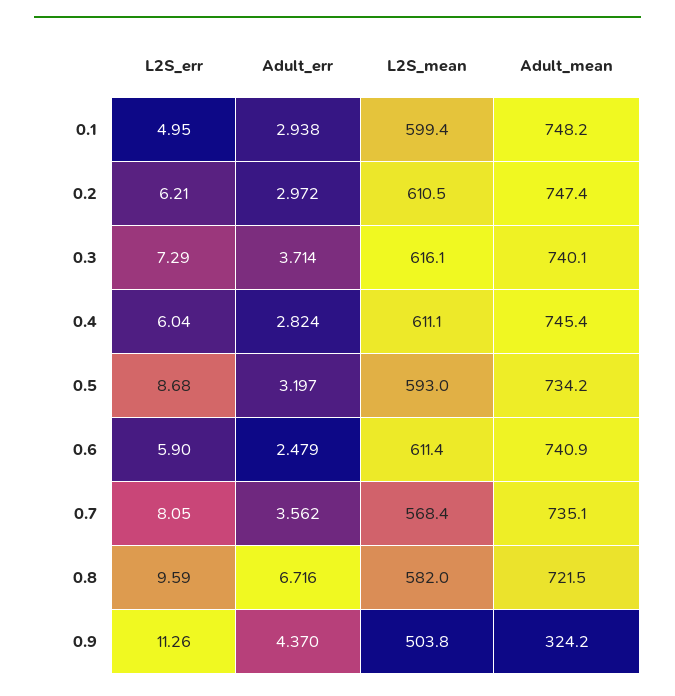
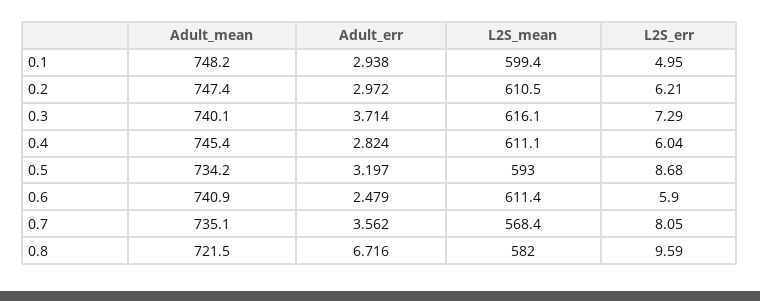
  {
    "L2S_err": {
      "0.1": 4.95,
      "0.2": 6.21,
      "0.3": 7.29,
      "0.4": 6.04,
      "0.5": 8.68,
      "0.6": 5.9,
      "0.7": 8.05,
-     "0.8": 9.59,
+     "0.8": 9.59
-     "0.9": 11.26
    },
    "Adult_err": {
      "0.1": 2.938,
      "0.2": 2.972,
      "0.3": 3.714,
      "0.4": 2.824,
      "0.5": 3.197,
      "0.6": 2.479,
      "0.7": 3.562,
-     "0.8": 6.716,
+     "0.8": 6.716
-     "0.9": 4.37
    },
    "L2S_mean": {
      "0.1": 599.4,
      "0.2": 610.5,
      "0.3": 616.1,
      "0.4": 611.1,
      "0.5": 593,
      "0.6": 611.4,
      "0.7": 568.4,
-     "0.8": 582,
+     "0.8": 582
-     "0.9": 503.8
    },
    "Adult_mean": {
      "0.1": 748.2,
      "0.2": 747.4,
      "0.3": 740.1,
      "0.4": 745.4,
      "0.5": 734.2,
      "0.6": 740.9,
      "0.7": 735.1,
-     "0.8": 721.5,
+     "0.8": 721.5
-     "0.9": 324.2
    }
  }

